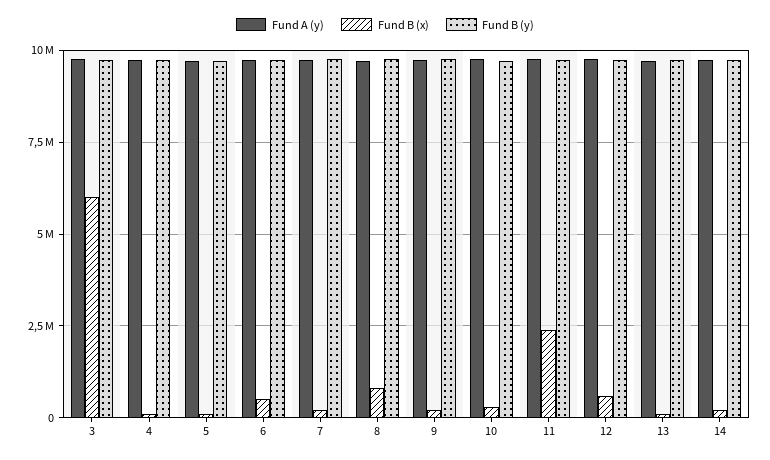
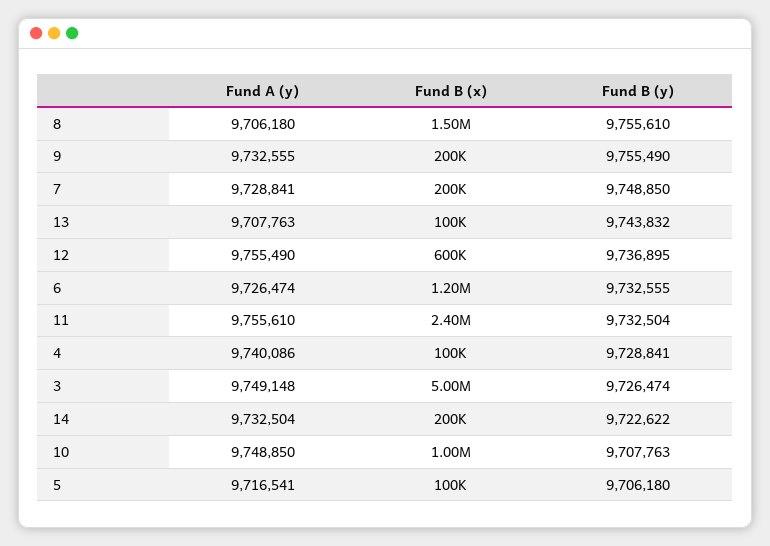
  {
    "Fund A (y)": {
      "3": 9749148,
      "4": 9740086,
      "5": 9716541,
      "6": 9726474,
      "7": 9728841,
      "8": 9706180,
      "9": 9732555,
      "10": 9748850,
      "11": 9755610,
      "12": 9755490,
      "13": 9707763,
      "14": 9732504
    },
    "Fund B (x)": {
-     "3": 6000000,
+     "3": 5000000,
      "4": 100000,
      "5": 100000,
-     "6": 500000,
+     "6": 1200000,
      "7": 200000,
-     "8": 750000,
+     "8": 1500000,
      "9": 200000,
-     "10": 250000,
+     "10": 1000000,
      "11": 2400000,
      "12": 600000,
      "13": 100000,
      "14": 200000
    },
    "Fund B (y)": {
      "3": 9726474,
      "4": 9728841,
      "5": 9706180,
      "6": 9732555,
      "7": 9748850,
      "8": 9755610,
      "9": 9755490,
      "10": 9707763,
      "11": 9732504,
      "12": 9736895,
      "13": 9743832,
      "14": 9722622
    }
  }

